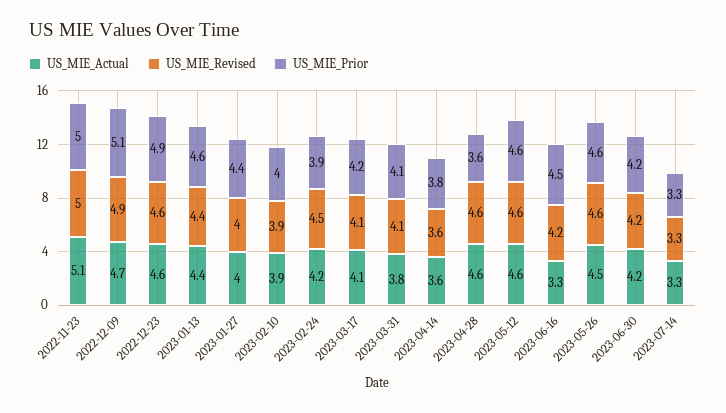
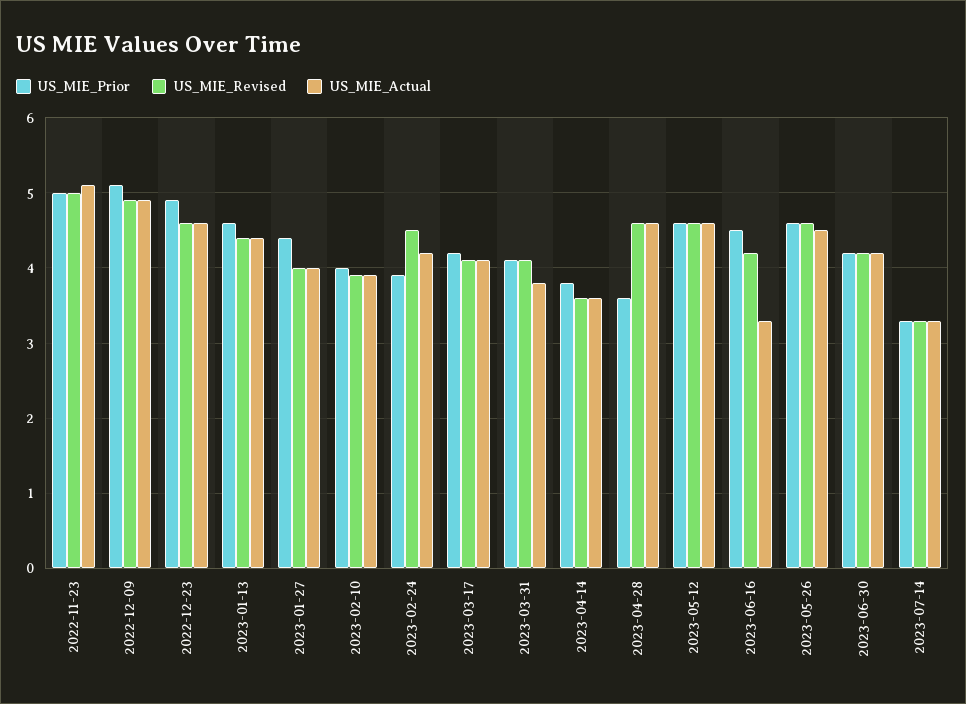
  {
    "US_MIE_Actual": {
      "2022-11-23": 5.1,
-     "2022-12-09": 4.7,
+     "2022-12-09": 4.9,
      "2022-12-23": 4.6,
      "2023-01-13": 4.4,
      "2023-01-27": 4,
      "2023-02-10": 3.9,
      "2023-02-24": 4.2,
      "2023-03-17": 4.1,
      "2023-03-31": 3.8,
      "2023-04-14": 3.6,
      "2023-04-28": 4.6,
      "2023-05-12": 4.6,
      "2023-06-16": 3.3,
      "2023-05-26": 4.5,
      "2023-06-30": 4.2,
      "2023-07-14": 3.3
    },
    "US_MIE_Revised": {
      "2022-11-23": 5,
      "2022-12-09": 4.9,
      "2022-12-23": 4.6,
      "2023-01-13": 4.4,
      "2023-01-27": 4,
      "2023-02-10": 3.9,
      "2023-02-24": 4.5,
      "2023-03-17": 4.1,
      "2023-03-31": 4.1,
      "2023-04-14": 3.6,
      "2023-04-28": 4.6,
      "2023-05-12": 4.6,
      "2023-06-16": 4.2,
      "2023-05-26": 4.6,
      "2023-06-30": 4.2,
      "2023-07-14": 3.3
    },
    "US_MIE_Prior": {
      "2022-11-23": 5,
      "2022-12-09": 5.1,
      "2022-12-23": 4.9,
      "2023-01-13": 4.6,
      "2023-01-27": 4.4,
      "2023-02-10": 4,
      "2023-02-24": 3.9,
      "2023-03-17": 4.2,
      "2023-03-31": 4.1,
      "2023-04-14": 3.8,
      "2023-04-28": 3.6,
      "2023-05-12": 4.6,
      "2023-06-16": 4.5,
      "2023-05-26": 4.6,
      "2023-06-30": 4.2,
      "2023-07-14": 3.3
    }
  }

